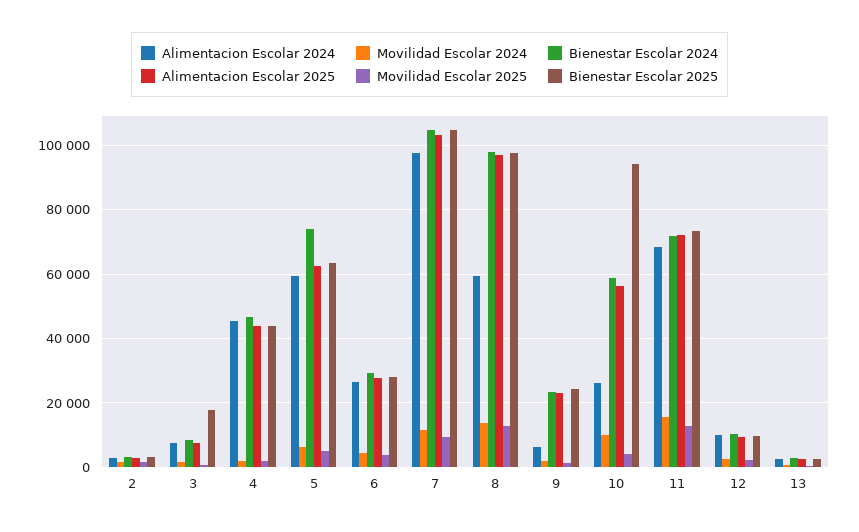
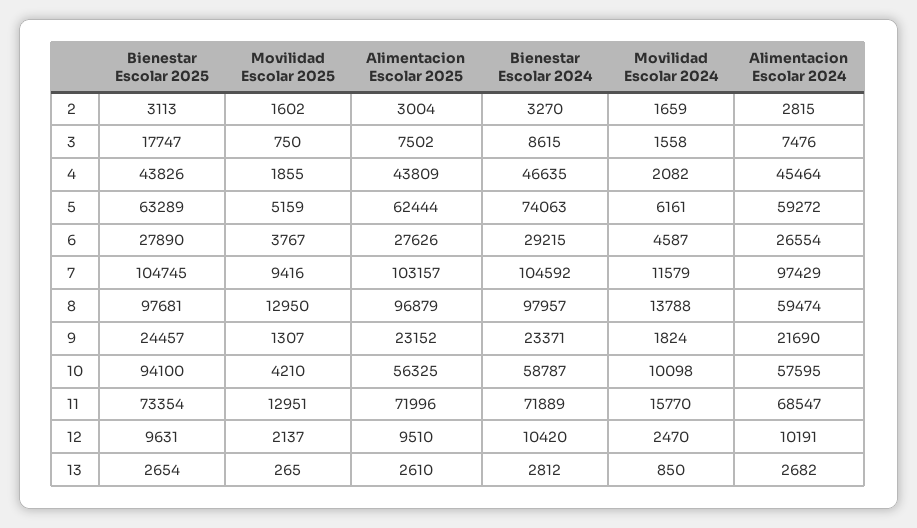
  {
    "Alimentacion Escolar 2024": {
      "2": 2815,
      "3": 7476,
      "4": 45464,
      "5": 59272,
      "6": 26554,
      "7": 97429,
      "8": 59474,
-     "9": 6000,
+     "9": 21690,
-     "10": 26000,
+     "10": 57595,
      "11": 68547,
      "12": 10191,
      "13": 2682
    },
    "Movilidad Escolar 2024": {
      "2": 1659,
      "3": 1558,
      "4": 2082,
      "5": 6161,
      "6": 4587,
      "7": 11579,
      "8": 13788,
      "9": 1824,
      "10": 10098,
      "11": 15770,
      "12": 2470,
      "13": 850
    },
    "Bienestar Escolar 2024": {
      "2": 3270,
      "3": 8615,
      "4": 46635,
      "5": 74063,
      "6": 29215,
      "7": 104592,
      "8": 97957,
      "9": 23371,
      "10": 58787,
      "11": 71889,
      "12": 10420,
      "13": 2812
    },
    "Alimentacion Escolar 2025": {
      "2": 3004,
      "3": 7502,
      "4": 43809,
      "5": 62444,
      "6": 27626,
      "7": 103157,
      "8": 96879,
      "9": 23152,
      "10": 56325,
      "11": 71996,
      "12": 9510,
      "13": 2610
    },
    "Movilidad Escolar 2025": {
      "2": 1602,
      "3": 750,
      "4": 1855,
      "5": 5159,
      "6": 3767,
      "7": 9416,
      "8": 12950,
      "9": 1307,
      "10": 4210,
      "11": 12951,
      "12": 2137,
      "13": 265
    },
    "Bienestar Escolar 2025": {
      "2": 3113,
      "3": 17747,
      "4": 43826,
      "5": 63289,
      "6": 27890,
      "7": 104745,
      "8": 97681,
      "9": 24457,
      "10": 94100,
      "11": 73354,
      "12": 9631,
      "13": 2654
    }
  }

